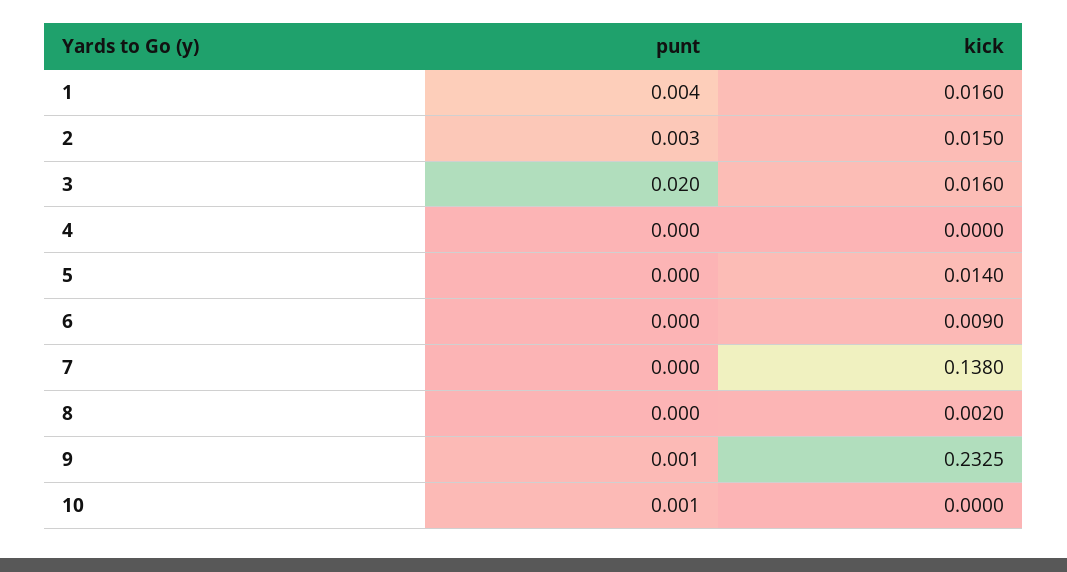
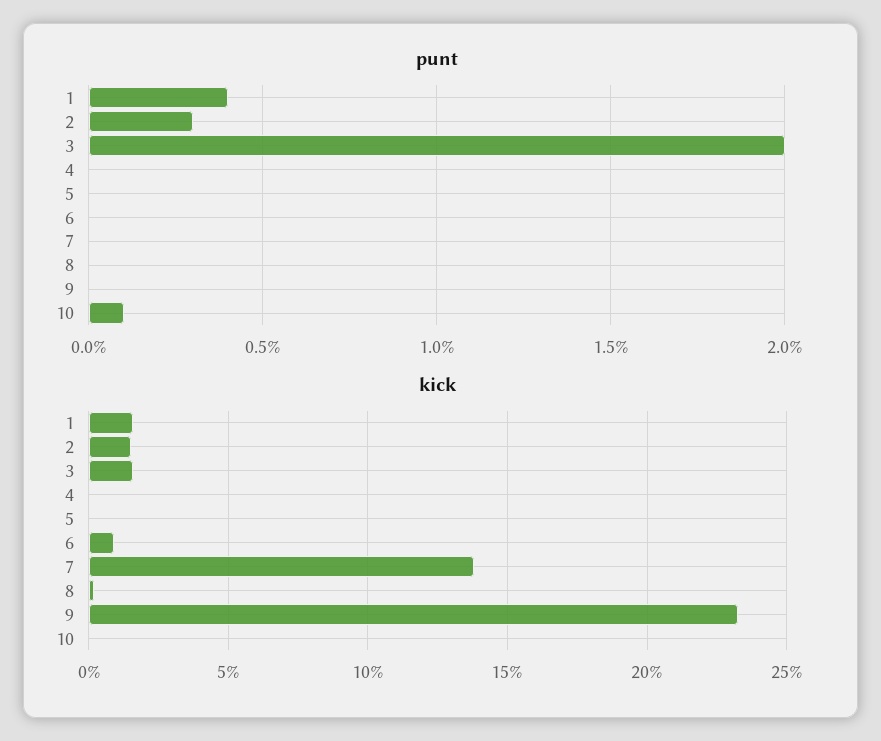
  {
    "punt": {
      "1": 0.004,
      "2": 0.003,
      "3": 0.02,
      "4": 0,
      "5": 0,
      "6": 0,
      "7": 0,
      "8": 0,
-     "9": 0.001,
+     "9": 0,
      "10": 0.001
    },
    "kick": {
      "1": 0.016,
      "2": 0.015,
      "3": 0.016,
      "4": 0,
-     "5": 0.014,
+     "5": 0,
      "6": 0.009,
      "7": 0.138,
      "8": 0.002,
      "9": 0.2325,
      "10": 0
    }
  }

